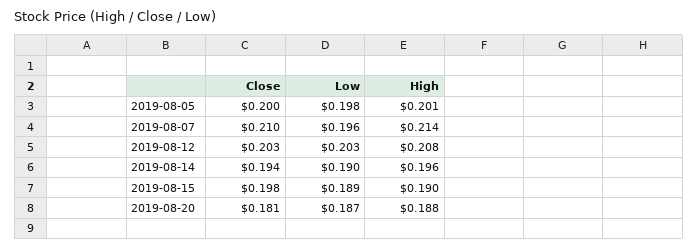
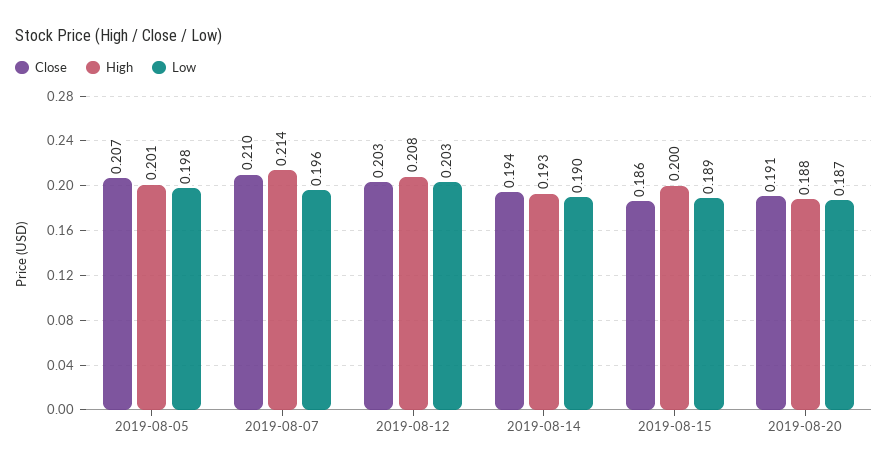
  {
    "Close": {
-     "2019-08-05": 0.2,
+     "2019-08-05": 0.207,
      "2019-08-07": 0.21,
      "2019-08-12": 0.203,
      "2019-08-14": 0.194,
-     "2019-08-15": 0.198,
+     "2019-08-15": 0.186,
-     "2019-08-20": 0.181
+     "2019-08-20": 0.191
    },
    "Low": {
      "2019-08-05": 0.198,
      "2019-08-07": 0.196,
      "2019-08-12": 0.203,
      "2019-08-14": 0.19,
      "2019-08-15": 0.189,
      "2019-08-20": 0.187
    },
    "High": {
      "2019-08-05": 0.201,
      "2019-08-07": 0.214,
      "2019-08-12": 0.208,
-     "2019-08-14": 0.196,
+     "2019-08-14": 0.193,
-     "2019-08-15": 0.19,
+     "2019-08-15": 0.2,
      "2019-08-20": 0.188
    }
  }

